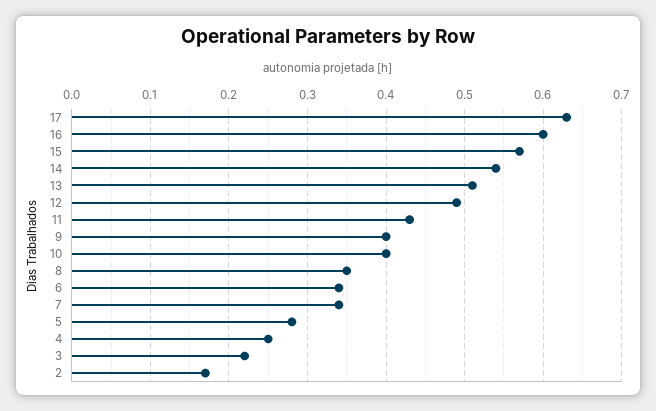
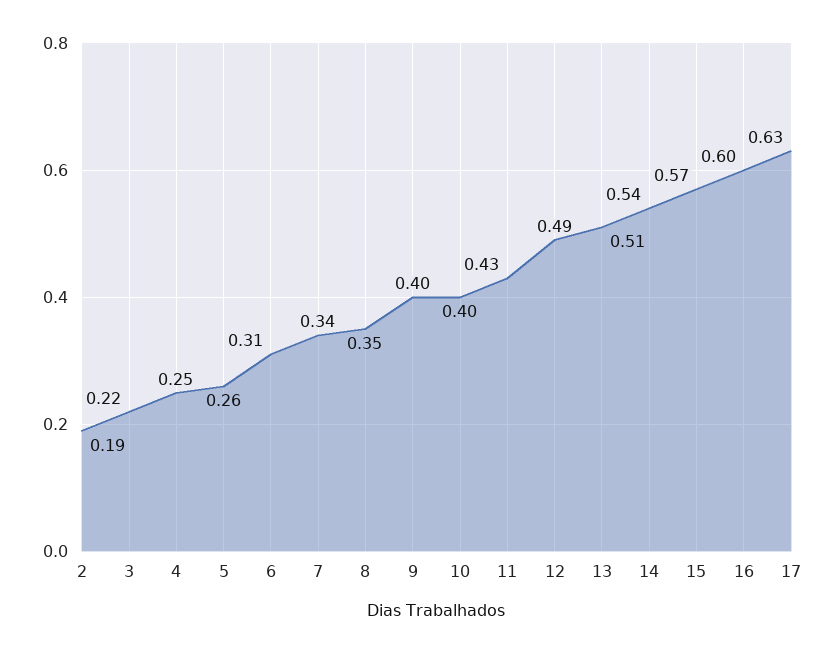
  {
    "17": 0.63,
    "16": 0.6,
    "15": 0.57,
    "14": 0.54,
    "13": 0.51,
    "12": 0.49,
    "11": 0.43,
    "9": 0.4,
    "10": 0.4,
    "8": 0.35,
-   "6": 0.34,
+   "6": 0.31,
    "7": 0.34,
-   "5": 0.28,
+   "5": 0.26,
    "4": 0.25,
    "3": 0.22,
-   "2": 0.17
+   "2": 0.19
  }

